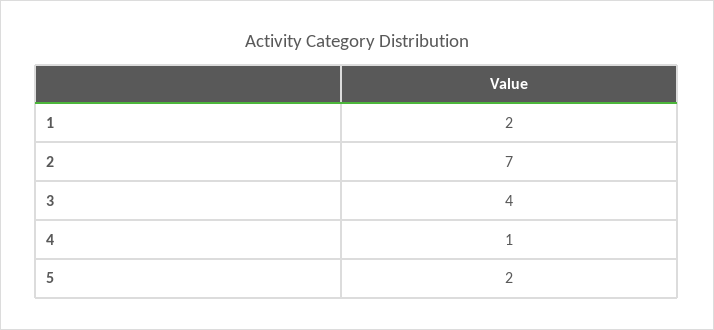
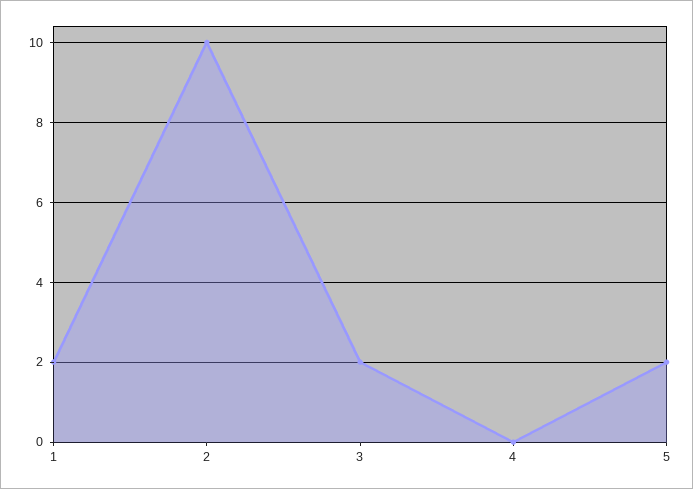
  {
    "1": 2,
-   "2": 7,
+   "2": 10,
-   "3": 4,
+   "3": 2,
-   "4": 1,
+   "4": 0,
    "5": 2
  }

